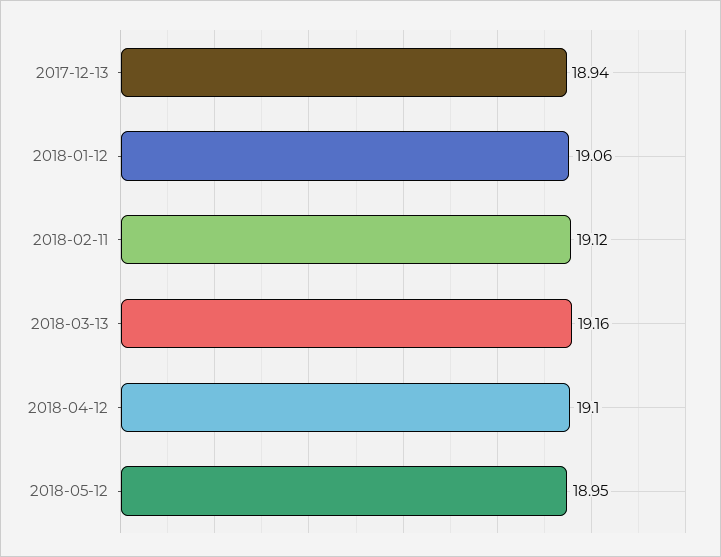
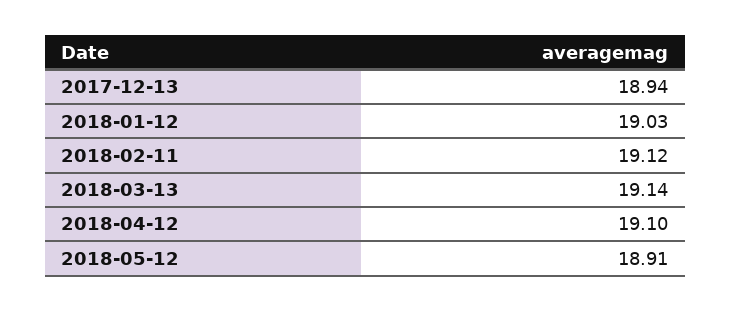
  {
    "2017-12-13": 18.94,
-   "2018-01-12": 19.06,
+   "2018-01-12": 19.03,
    "2018-02-11": 19.12,
-   "2018-03-13": 19.16,
+   "2018-03-13": 19.14,
    "2018-04-12": 19.1,
-   "2018-05-12": 18.95
+   "2018-05-12": 18.91
  }

